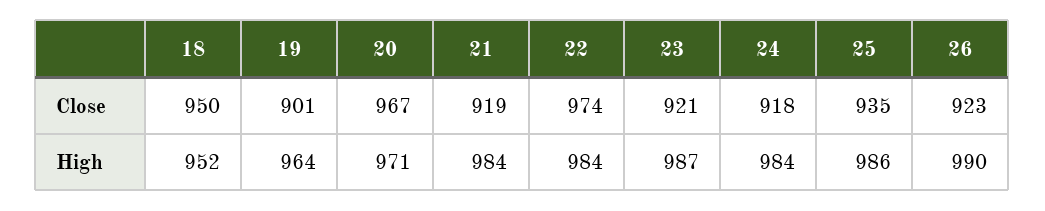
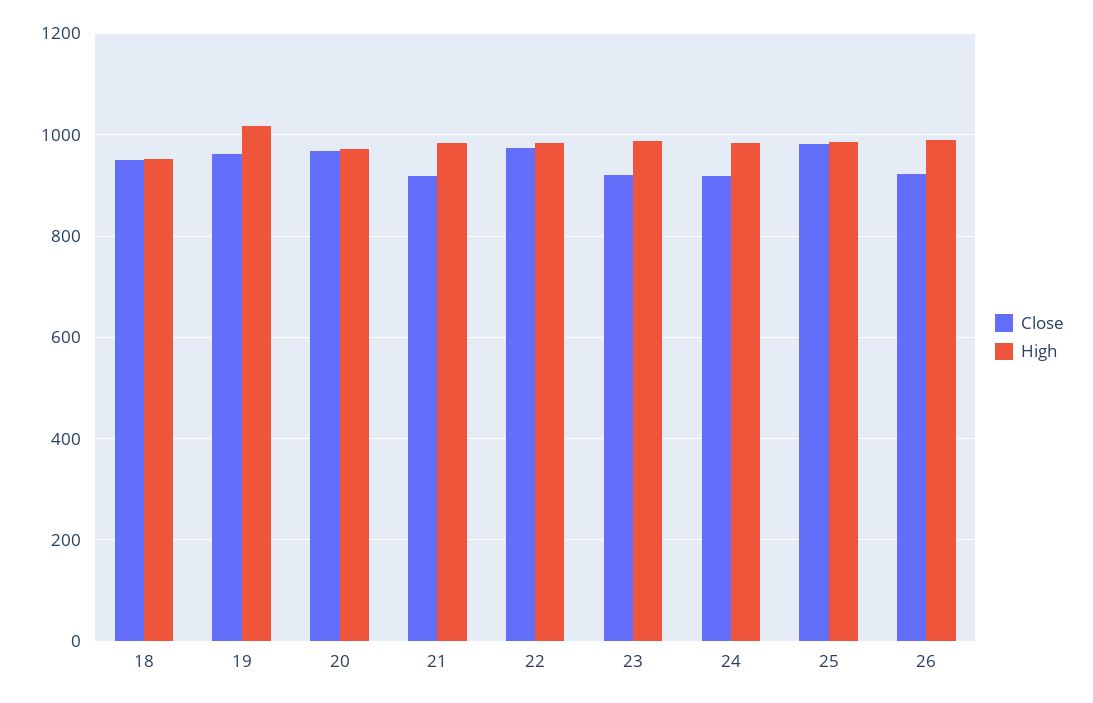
  {
    "Close": {
      "18": 950,
-     "19": 901,
+     "19": 960,
      "20": 967,
      "21": 919,
      "22": 974,
      "23": 921,
      "24": 918,
-     "25": 935,
+     "25": 980,
      "26": 923
    },
    "High": {
      "18": 952,
-     "19": 964,
+     "19": 1020,
      "20": 971,
      "21": 984,
      "22": 984,
      "23": 987,
      "24": 984,
      "25": 986,
      "26": 990
    }
  }

